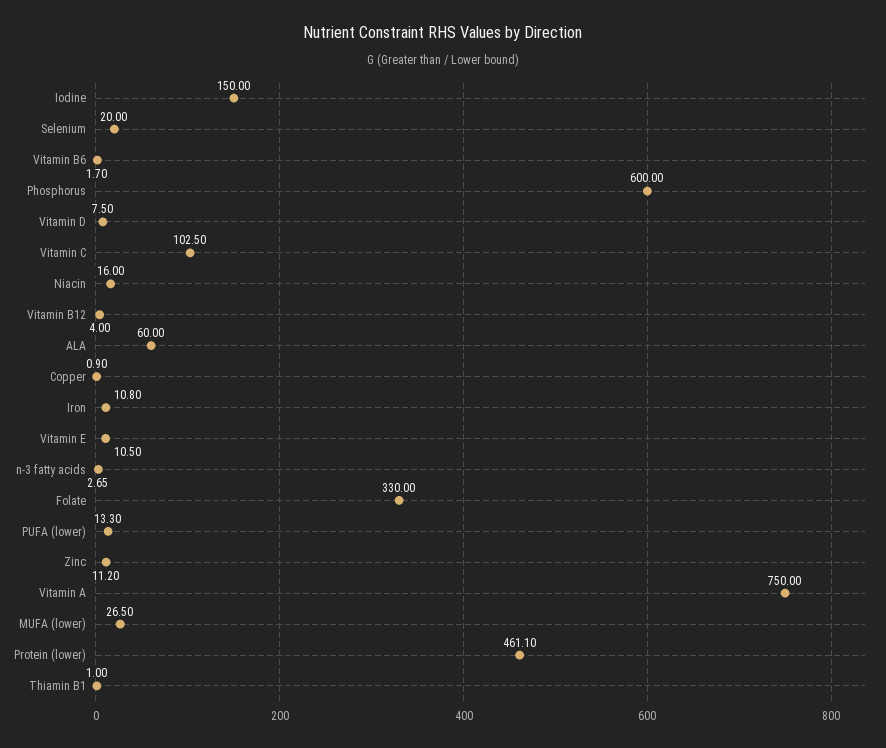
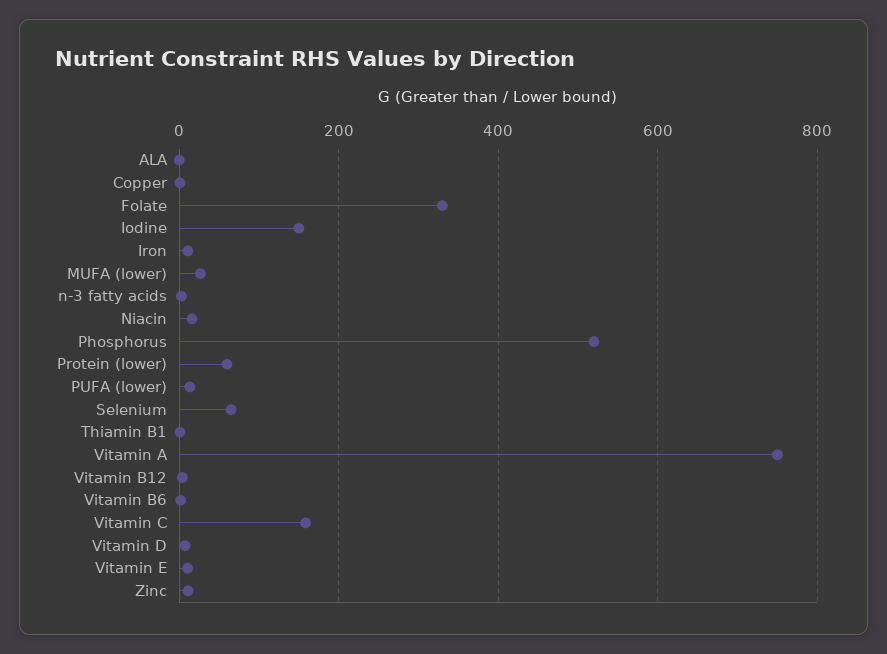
  {
    "Iodine": 150,
-   "Selenium": 20,
+   "Selenium": 60,
    "Vitamin B6": 1.7,
-   "Phosphorus": 600,
+   "Phosphorus": 520,
    "Vitamin D": 7.5,
-   "Vitamin C": 102.5,
+   "Vitamin C": 160,
    "Niacin": 16,
    "Vitamin B12": 4,
-   "ALA": 60,
+   "ALA": 0,
    "Copper": 0.9,
    "Iron": 10.8,
    "Vitamin E": 10.5,
    "n-3 fatty acids": 2.65,
    "Folate": 330,
    "PUFA (lower)": 13.3,
    "Zinc": 11.2,
    "Vitamin A": 750,
    "MUFA (lower)": 26.5,
-   "Protein (lower)": 461.1,
+   "Protein (lower)": 60,
    "Thiamin B1": 1
  }

